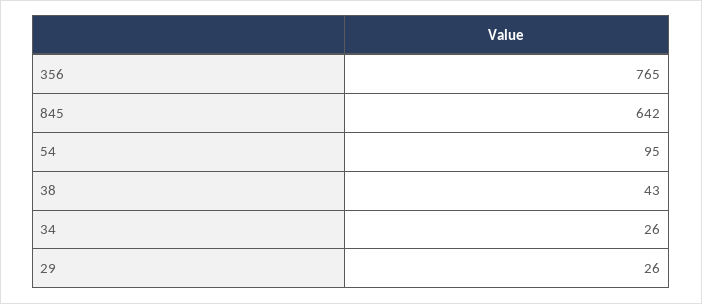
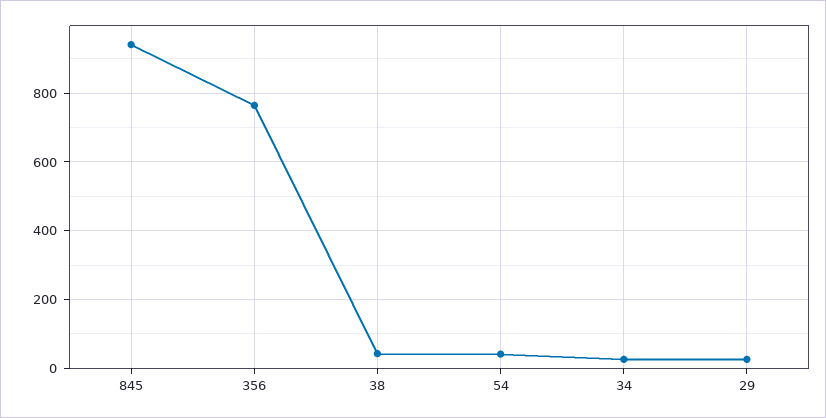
  {
    "356": 765,
-   "845": 642,
+   "845": 940,
-   "54": 95,
+   "54": 40,
    "38": 43,
    "34": 26,
    "29": 26
  }

